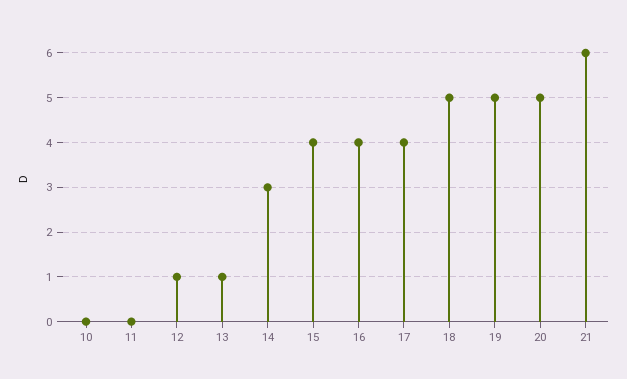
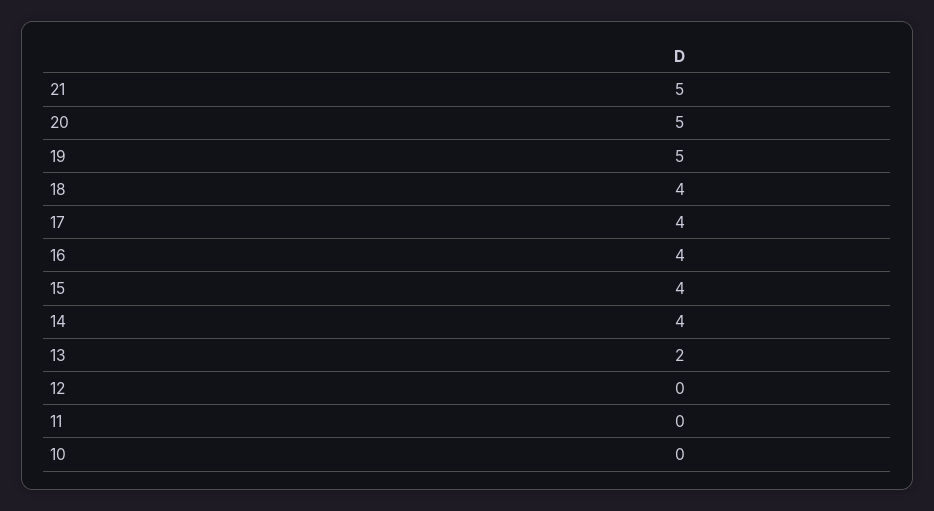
  {
    "10": 0,
    "11": 0,
-   "12": 1,
+   "12": 0,
-   "13": 1,
+   "13": 2,
-   "14": 3,
+   "14": 4,
    "15": 4,
    "16": 4,
    "17": 4,
-   "18": 5,
+   "18": 4,
    "19": 5,
    "20": 5,
-   "21": 6
+   "21": 5
  }

